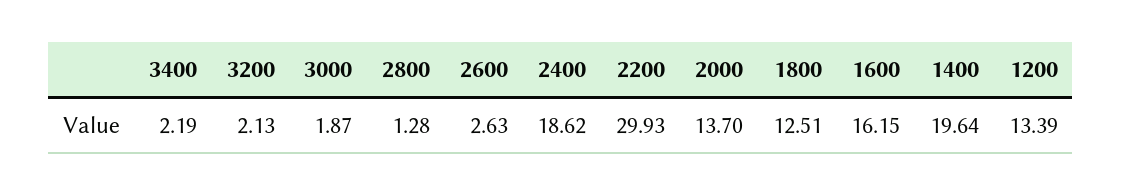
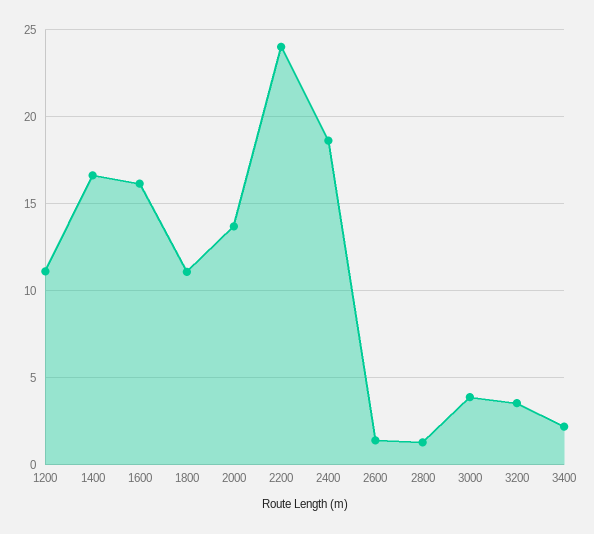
  {
    "3400": 2.19,
-   "3200": 2.13,
+   "3200": 3.5,
-   "3000": 1.87,
+   "3000": 4,
    "2800": 1.28,
-   "2600": 2.63,
+   "2600": 1.5,
    "2400": 18.62,
-   "2200": 29.93,
+   "2200": 24,
    "2000": 13.7,
-   "1800": 12.51,
+   "1800": 11,
    "1600": 16.15,
-   "1400": 19.64,
+   "1400": 16.5,
-   "1200": 13.39
+   "1200": 11
  }

